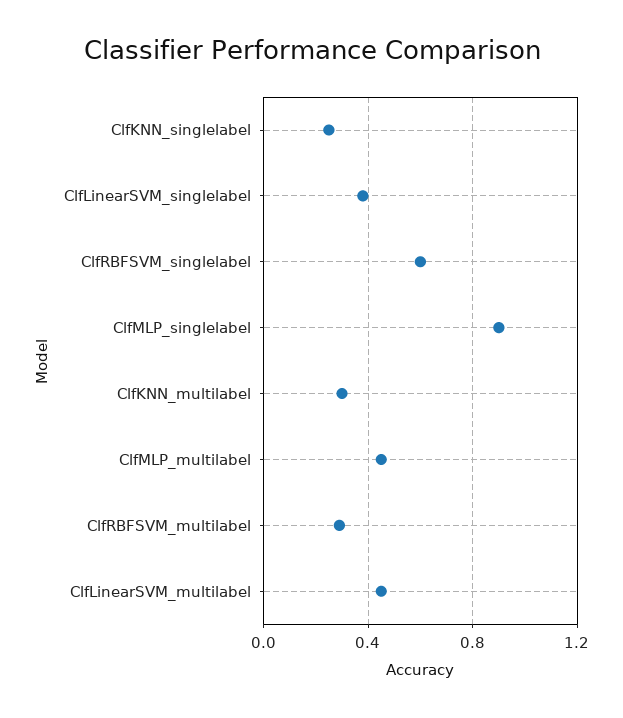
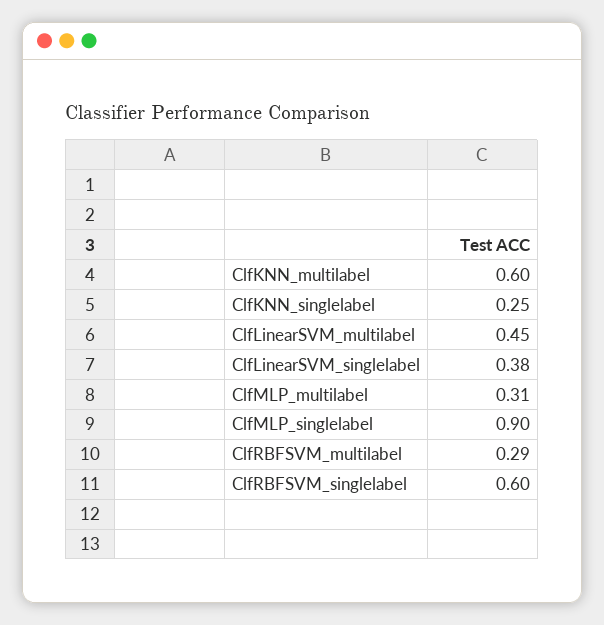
  {
    "ClfKNN_singlelabel": 0.25,
    "ClfLinearSVM_singlelabel": 0.38,
    "ClfRBFSVM_singlelabel": 0.6,
    "ClfMLP_singlelabel": 0.9,
-   "ClfKNN_multilabel": 0.3,
+   "ClfKNN_multilabel": 0.6,
-   "ClfMLP_multilabel": 0.45,
+   "ClfMLP_multilabel": 0.31,
    "ClfRBFSVM_multilabel": 0.29,
    "ClfLinearSVM_multilabel": 0.45
  }

